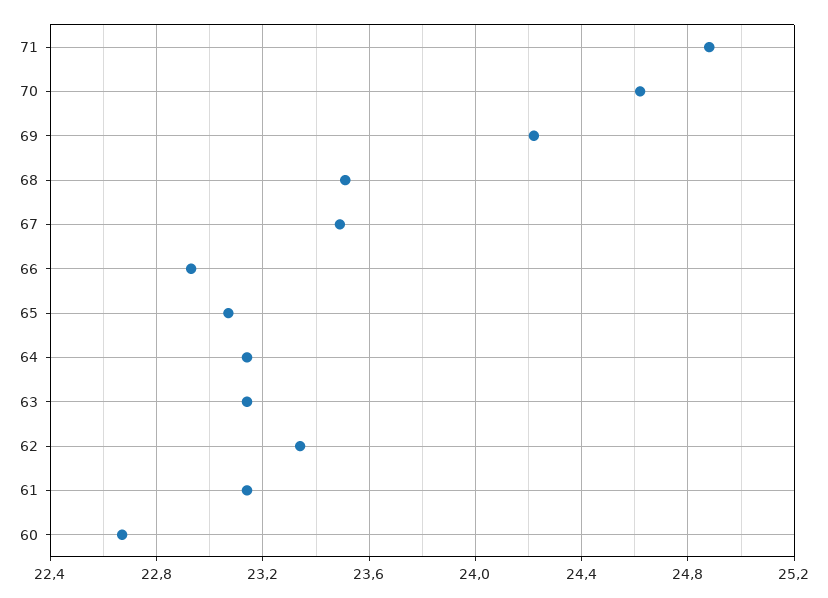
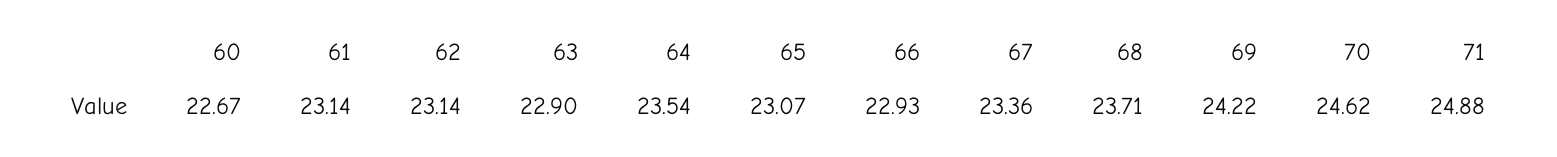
  {
    "71": 24.88,
    "70": 24.62,
    "69": 24.22,
-   "68": 23.5,
+   "68": 23.71,
-   "67": 23.5,
+   "67": 23.36,
    "66": 22.93,
    "65": 23.07,
-   "64": 23.15,
+   "64": 23.54,
-   "63": 23.15,
+   "63": 22.9,
-   "62": 23.35,
+   "62": 23.14,
    "61": 23.14,
    "60": 22.67
  }

